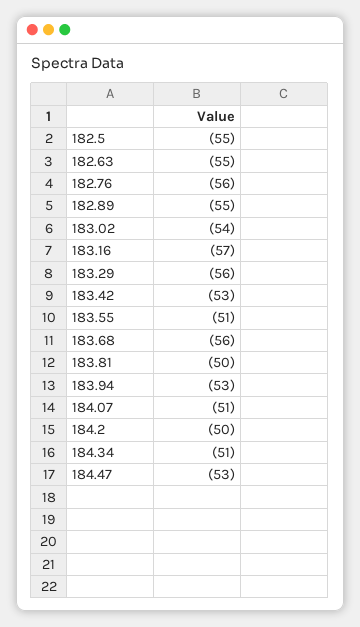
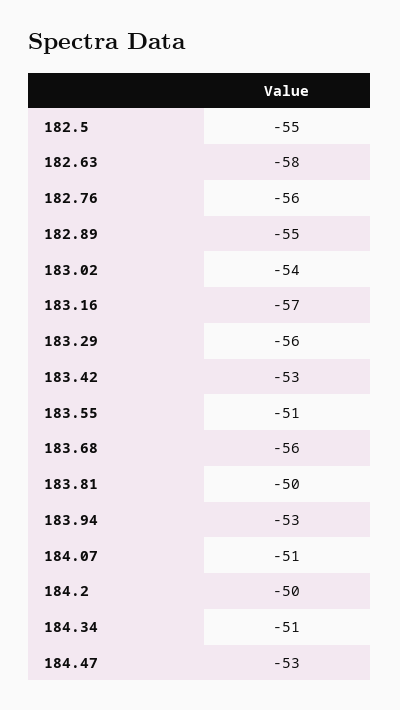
  {
    "182.5": -55,
-   "182.63": -55,
+   "182.63": -58,
    "182.76": -56,
    "182.89": -55,
    "183.02": -54,
    "183.16": -57,
    "183.29": -56,
    "183.42": -53,
    "183.55": -51,
    "183.68": -56,
    "183.81": -50,
    "183.94": -53,
    "184.07": -51,
    "184.2": -50,
    "184.34": -51,
    "184.47": -53
  }

